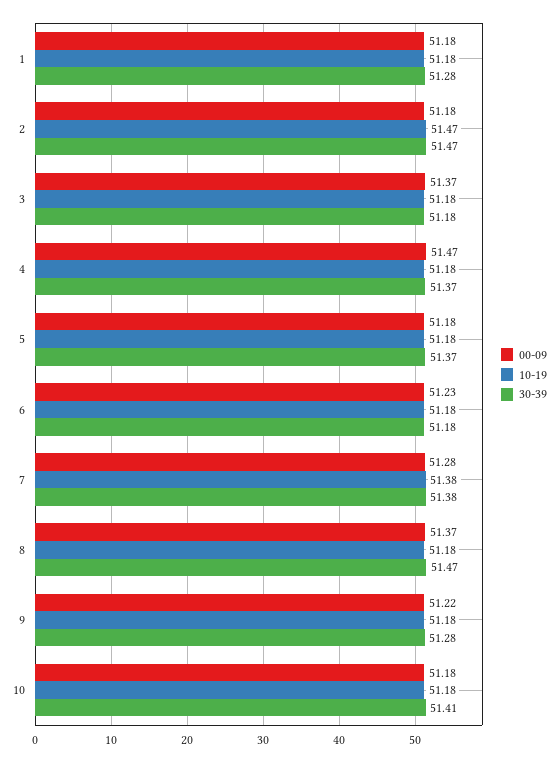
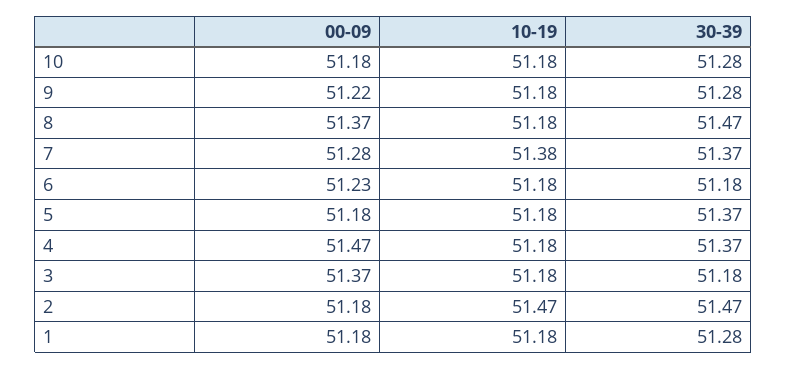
  {
    "00-09": {
      "1": 51.18,
      "2": 51.18,
      "3": 51.37,
      "4": 51.47,
      "5": 51.18,
      "6": 51.23,
      "7": 51.28,
      "8": 51.37,
      "9": 51.22,
      "10": 51.18
    },
    "10-19": {
      "1": 51.18,
      "2": 51.47,
      "3": 51.18,
      "4": 51.18,
      "5": 51.18,
      "6": 51.18,
      "7": 51.38,
      "8": 51.18,
      "9": 51.18,
      "10": 51.18
    },
    "30-39": {
      "1": 51.28,
      "2": 51.47,
      "3": 51.18,
      "4": 51.37,
      "5": 51.37,
      "6": 51.18,
-     "7": 51.38,
+     "7": 51.37,
      "8": 51.47,
      "9": 51.28,
-     "10": 51.41
+     "10": 51.28
    }
  }

